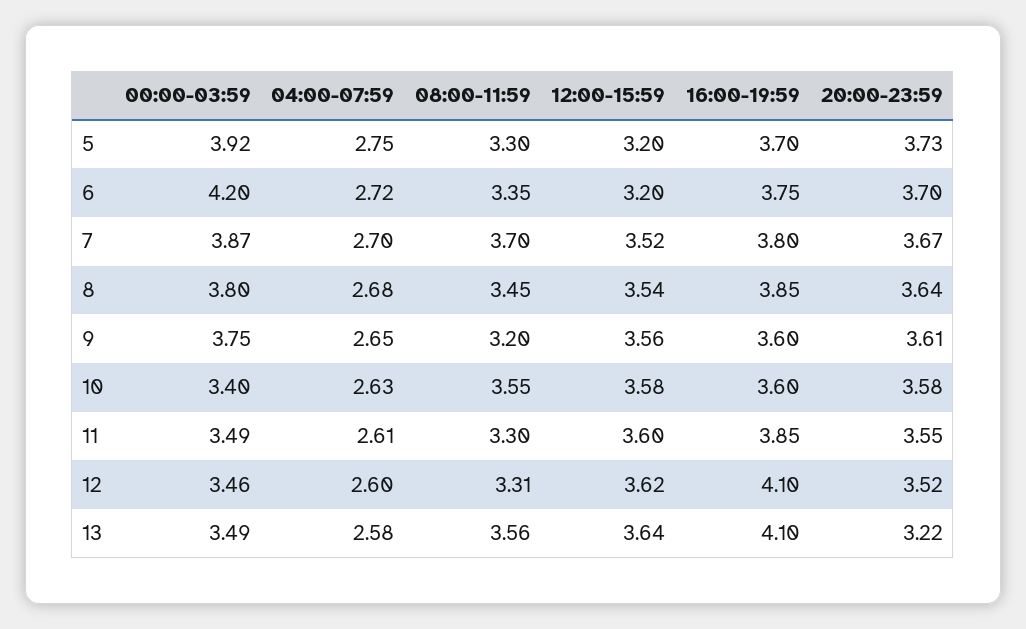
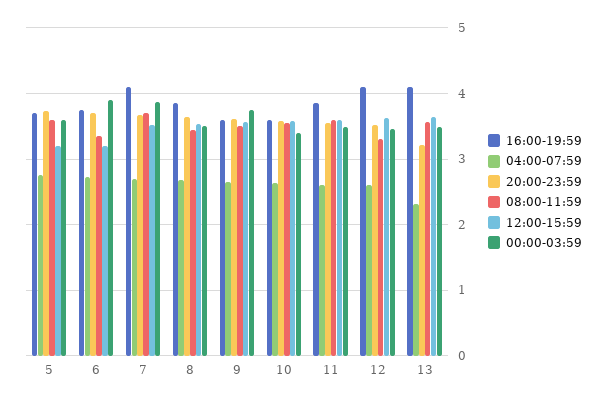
  {
    "00:00-03:59": {
-     "5": 3.92,
+     "5": 3.6,
-     "6": 4.2,
+     "6": 3.9,
      "7": 3.87,
-     "8": 3.8,
+     "8": 3.5,
      "9": 3.75,
      "10": 3.4,
      "11": 3.49,
      "12": 3.46,
      "13": 3.49
    },
    "04:00-07:59": {
      "5": 2.75,
      "6": 2.72,
      "7": 2.7,
      "8": 2.68,
      "9": 2.65,
      "10": 2.63,
      "11": 2.61,
      "12": 2.6,
-     "13": 2.58
+     "13": 2.3
    },
    "08:00-11:59": {
-     "5": 3.3,
+     "5": 3.6,
      "6": 3.35,
      "7": 3.7,
      "8": 3.45,
-     "9": 3.2,
+     "9": 3.5,
      "10": 3.55,
-     "11": 3.3,
+     "11": 3.6,
      "12": 3.31,
      "13": 3.56
    },
    "12:00-15:59": {
      "5": 3.2,
      "6": 3.2,
      "7": 3.52,
      "8": 3.54,
      "9": 3.56,
      "10": 3.58,
      "11": 3.6,
      "12": 3.62,
      "13": 3.64
    },
    "16:00-19:59": {
      "5": 3.7,
      "6": 3.75,
-     "7": 3.8,
+     "7": 4.1,
      "8": 3.85,
      "9": 3.6,
      "10": 3.6,
      "11": 3.85,
      "12": 4.1,
      "13": 4.1
    },
    "20:00-23:59": {
      "5": 3.73,
      "6": 3.7,
      "7": 3.67,
      "8": 3.64,
      "9": 3.61,
      "10": 3.58,
      "11": 3.55,
      "12": 3.52,
      "13": 3.22
    }
  }

